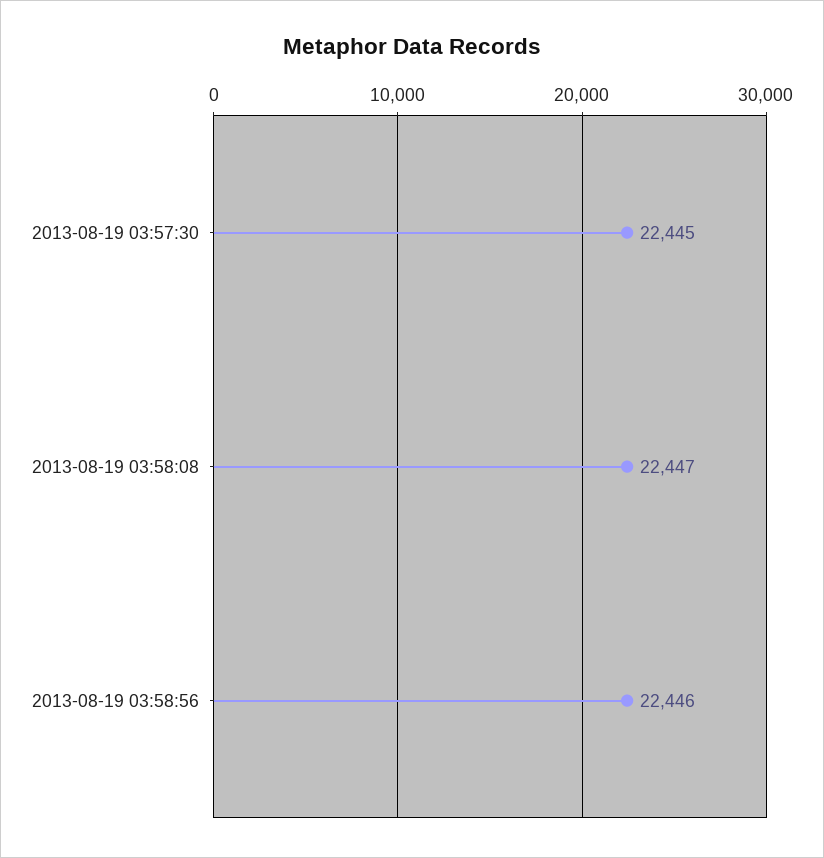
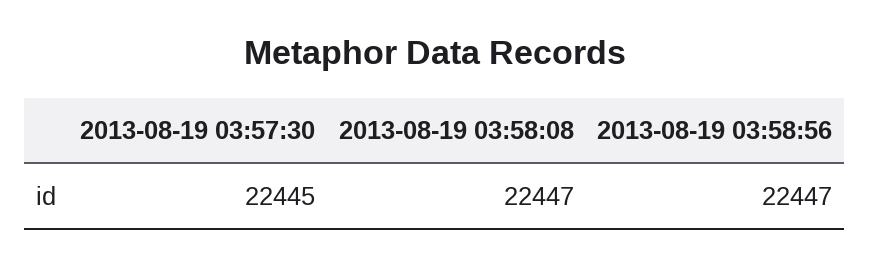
  {
    "2013-08-19 03:57:30": 22445,
    "2013-08-19 03:58:08": 22447,
-   "2013-08-19 03:58:56": 22446
+   "2013-08-19 03:58:56": 22447
  }

